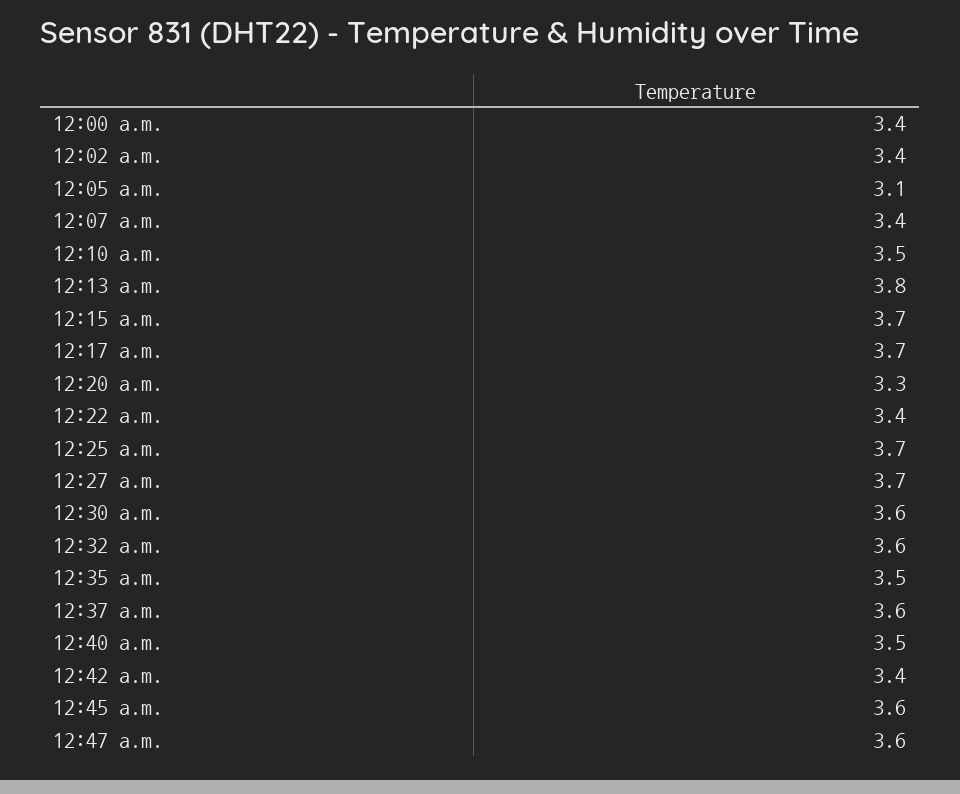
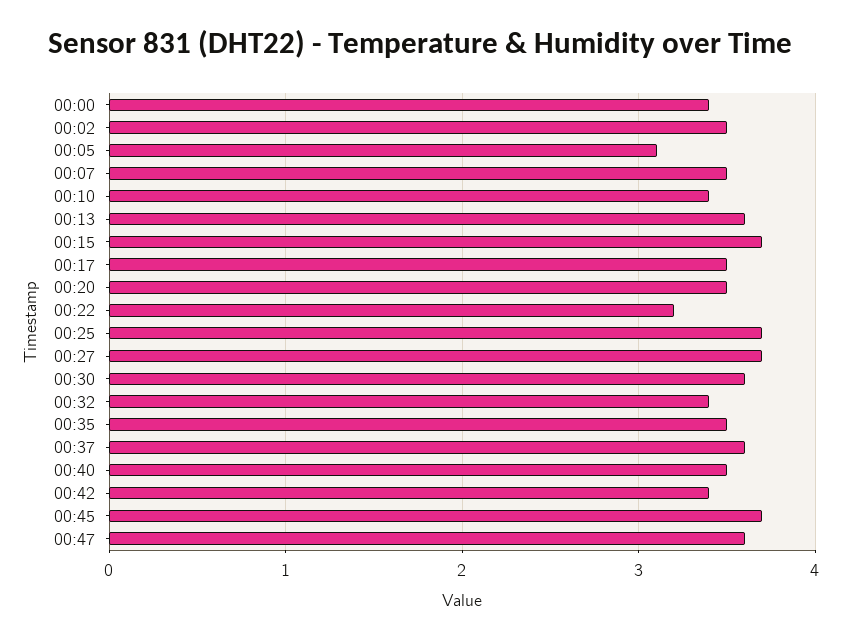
  {
    "12:00 a.m.": 3.4,
-   "12:02 a.m.": 3.4,
+   "12:02 a.m.": 3.5,
    "12:05 a.m.": 3.1,
-   "12:07 a.m.": 3.4,
+   "12:07 a.m.": 3.5,
-   "12:10 a.m.": 3.5,
+   "12:10 a.m.": 3.4,
-   "12:13 a.m.": 3.8,
+   "12:13 a.m.": 3.6,
    "12:15 a.m.": 3.7,
-   "12:17 a.m.": 3.7,
+   "12:17 a.m.": 3.5,
-   "12:20 a.m.": 3.3,
+   "12:20 a.m.": 3.5,
-   "12:22 a.m.": 3.4,
+   "12:22 a.m.": 3.2,
    "12:25 a.m.": 3.7,
    "12:27 a.m.": 3.7,
    "12:30 a.m.": 3.6,
-   "12:32 a.m.": 3.6,
+   "12:32 a.m.": 3.4,
    "12:35 a.m.": 3.5,
    "12:37 a.m.": 3.6,
    "12:40 a.m.": 3.5,
    "12:42 a.m.": 3.4,
-   "12:45 a.m.": 3.6,
+   "12:45 a.m.": 3.7,
    "12:47 a.m.": 3.6
  }

